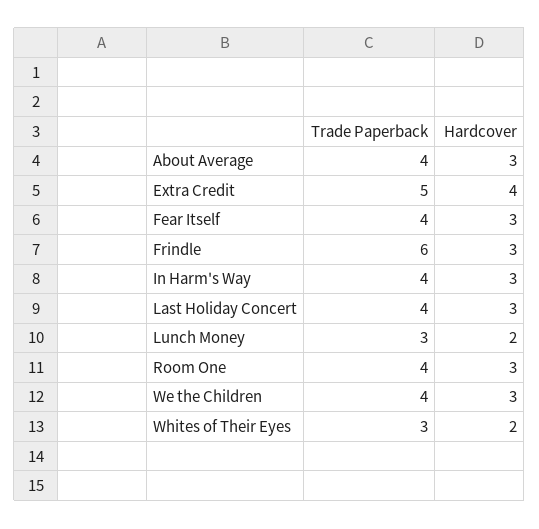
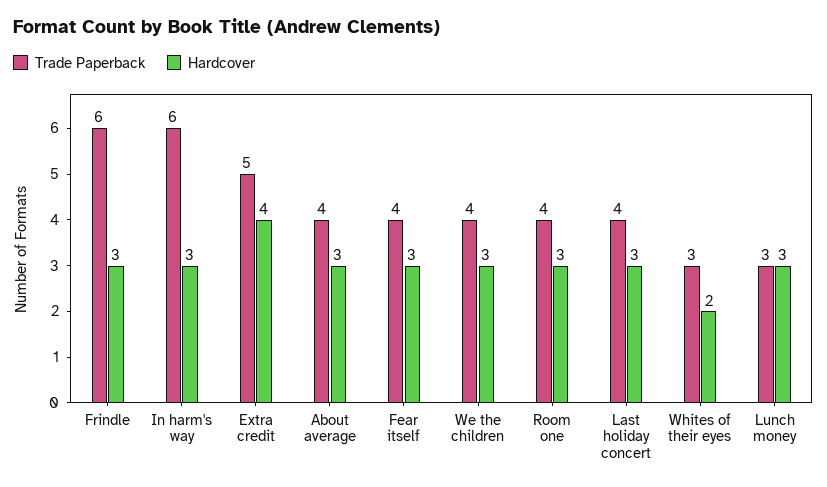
  {
    "Trade Paperback": {
      "About Average": 4,
      "Extra Credit": 5,
      "Fear Itself": 4,
      "Frindle": 6,
-     "In Harm's Way": 4,
+     "In Harm's Way": 6,
      "Last Holiday Concert": 4,
      "Lunch Money": 3,
      "Room One": 4,
      "We the Children": 4,
      "Whites of Their Eyes": 3
    },
    "Hardcover": {
      "About Average": 3,
      "Extra Credit": 4,
      "Fear Itself": 3,
      "Frindle": 3,
      "In Harm's Way": 3,
      "Last Holiday Concert": 3,
-     "Lunch Money": 2,
+     "Lunch Money": 3,
      "Room One": 3,
      "We the Children": 3,
      "Whites of Their Eyes": 2
    }
  }

